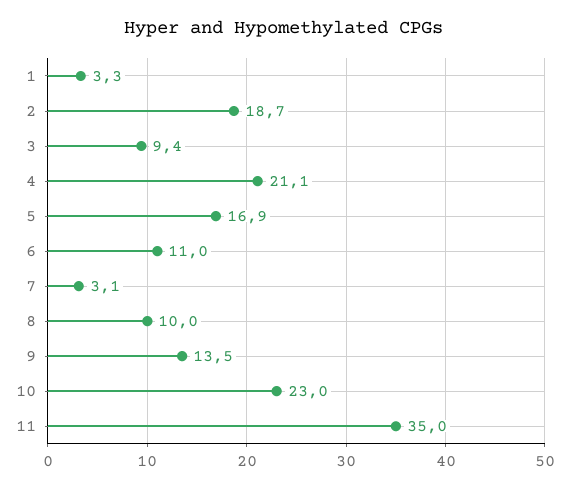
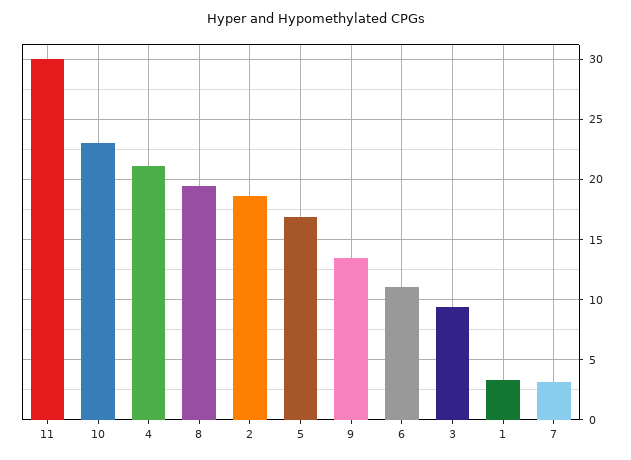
  {
    "1": 3.3,
    "2": 18.7,
    "3": 9.4,
    "4": 21.1,
    "5": 16.9,
    "6": 11,
    "7": 3.1,
-   "8": 10,
+   "8": 19.5,
    "9": 13.5,
    "10": 23,
-   "11": 35
+   "11": 30
  }

